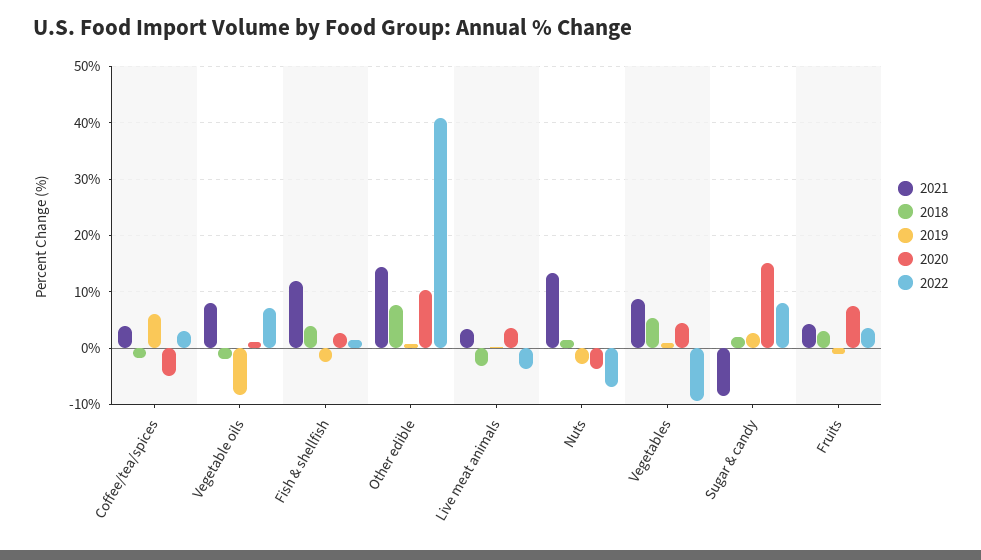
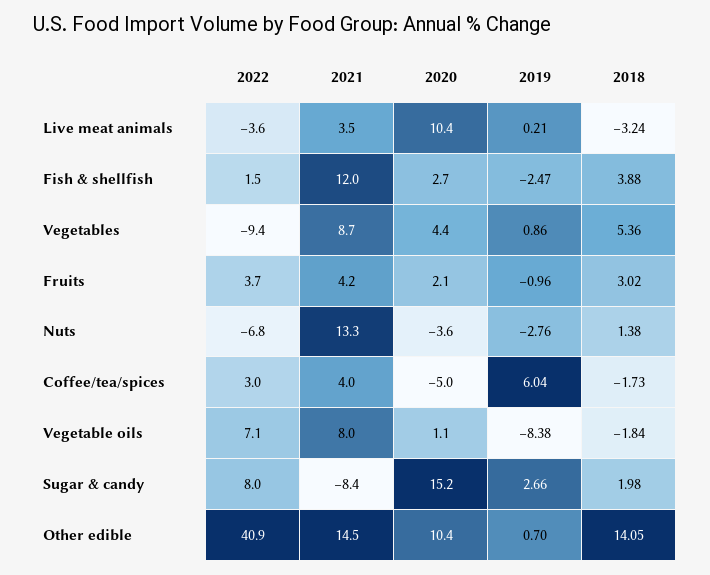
  {
    "2021": {
      "Coffee/tea/spices": 4,
      "Vegetable oils": 8,
      "Fish & shellfish": 12,
      "Other edible": 14.5,
      "Live meat animals": 3.5,
      "Nuts": 13.3,
      "Vegetables": 8.7,
      "Sugar & candy": -8.4,
      "Fruits": 4.2
    },
    "2018": {
      "Coffee/tea/spices": -1.73,
      "Vegetable oils": -1.84,
      "Fish & shellfish": 3.88,
-     "Other edible": 8,
+     "Other edible": 14.05,
      "Live meat animals": -3.24,
      "Nuts": 1.38,
      "Vegetables": 5.36,
      "Sugar & candy": 1.98,
      "Fruits": 3.02
    },
    "2019": {
      "Coffee/tea/spices": 6.04,
      "Vegetable oils": -8.38,
      "Fish & shellfish": -2.47,
      "Other edible": 0.7,
      "Live meat animals": 0.21,
      "Nuts": -2.76,
      "Vegetables": 0.86,
      "Sugar & candy": 2.66,
      "Fruits": -0.96
    },
    "2020": {
      "Coffee/tea/spices": -5,
      "Vegetable oils": 1.1,
      "Fish & shellfish": 2.7,
      "Other edible": 10.4,
-     "Live meat animals": 4,
+     "Live meat animals": 10.4,
      "Nuts": -3.6,
      "Vegetables": 4.4,
      "Sugar & candy": 15.2,
-     "Fruits": 8
+     "Fruits": 2.1
    },
    "2022": {
      "Coffee/tea/spices": 3,
      "Vegetable oils": 7.1,
      "Fish & shellfish": 1.5,
      "Other edible": 40.9,
      "Live meat animals": -3.6,
      "Nuts": -6.8,
      "Vegetables": -9.4,
      "Sugar & candy": 8,
      "Fruits": 3.7
    }
  }

